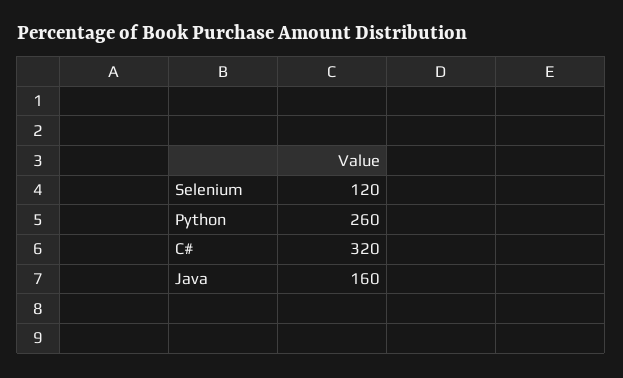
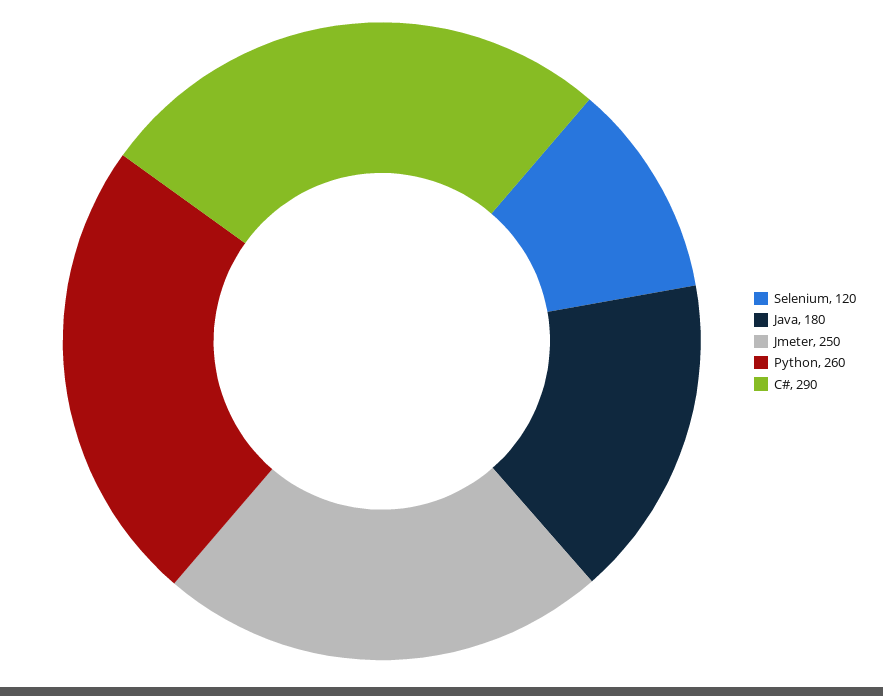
  {
    "Selenium": 120,
    "Python": 260,
-   "C#": 320,
+   "C#": 290,
-   "Java": 160
+   "Java": 180,
+   "Jmeter": 250
  }

